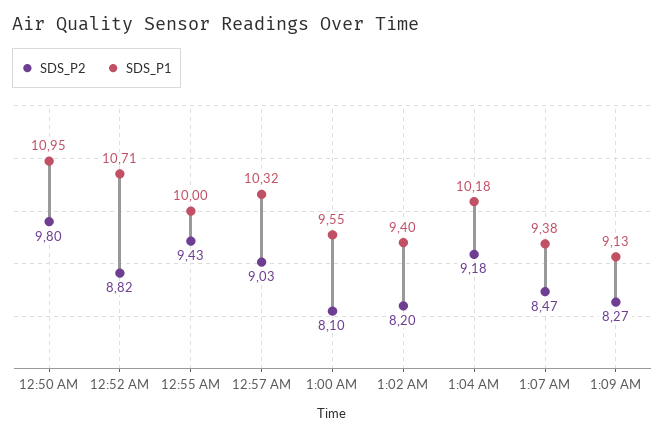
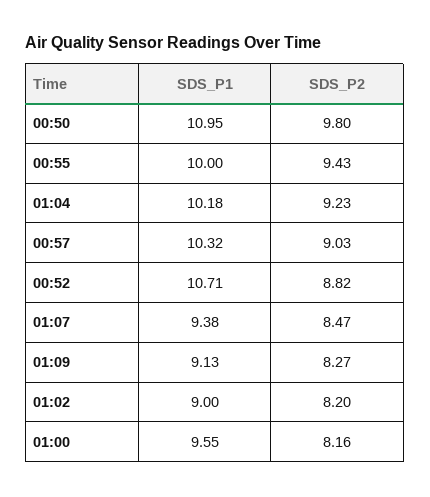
  {
    "SDS_P2": {
      "12:50 AM": 9.8,
      "12:52 AM": 8.82,
      "12:55 AM": 9.43,
      "12:57 AM": 9.03,
-     "1:00 AM": 8.1,
+     "1:00 AM": 8.16,
      "1:02 AM": 8.2,
-     "1:04 AM": 9.18,
+     "1:04 AM": 9.23,
      "1:07 AM": 8.47,
      "1:09 AM": 8.27
    },
    "SDS_P1": {
      "12:50 AM": 10.95,
      "12:52 AM": 10.71,
      "12:55 AM": 10,
      "12:57 AM": 10.32,
      "1:00 AM": 9.55,
-     "1:02 AM": 9.4,
+     "1:02 AM": 9,
      "1:04 AM": 10.18,
      "1:07 AM": 9.38,
      "1:09 AM": 9.13
    }
  }

